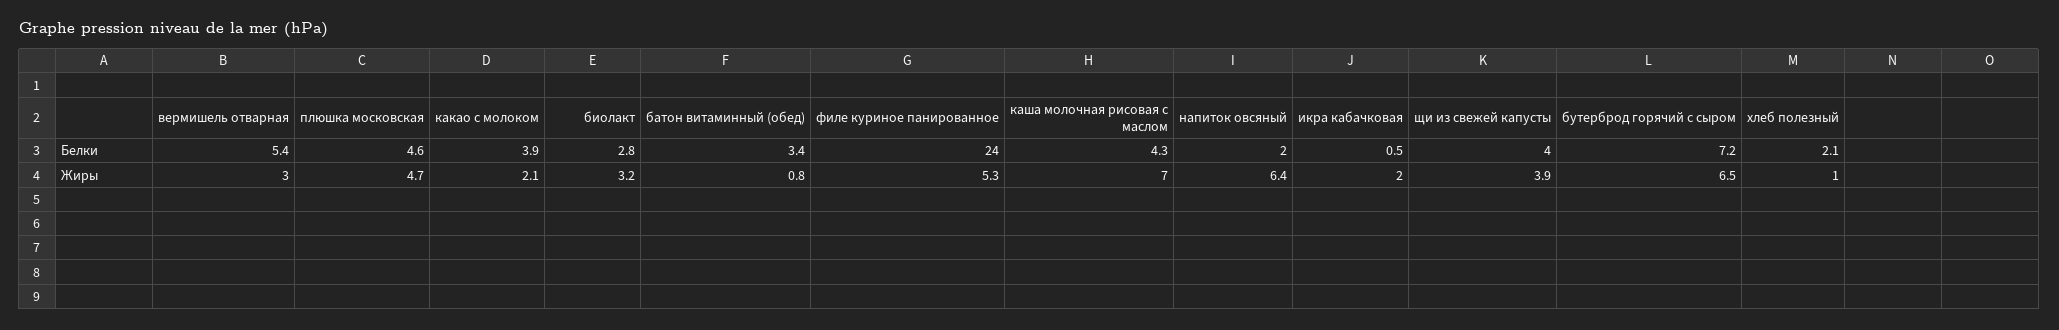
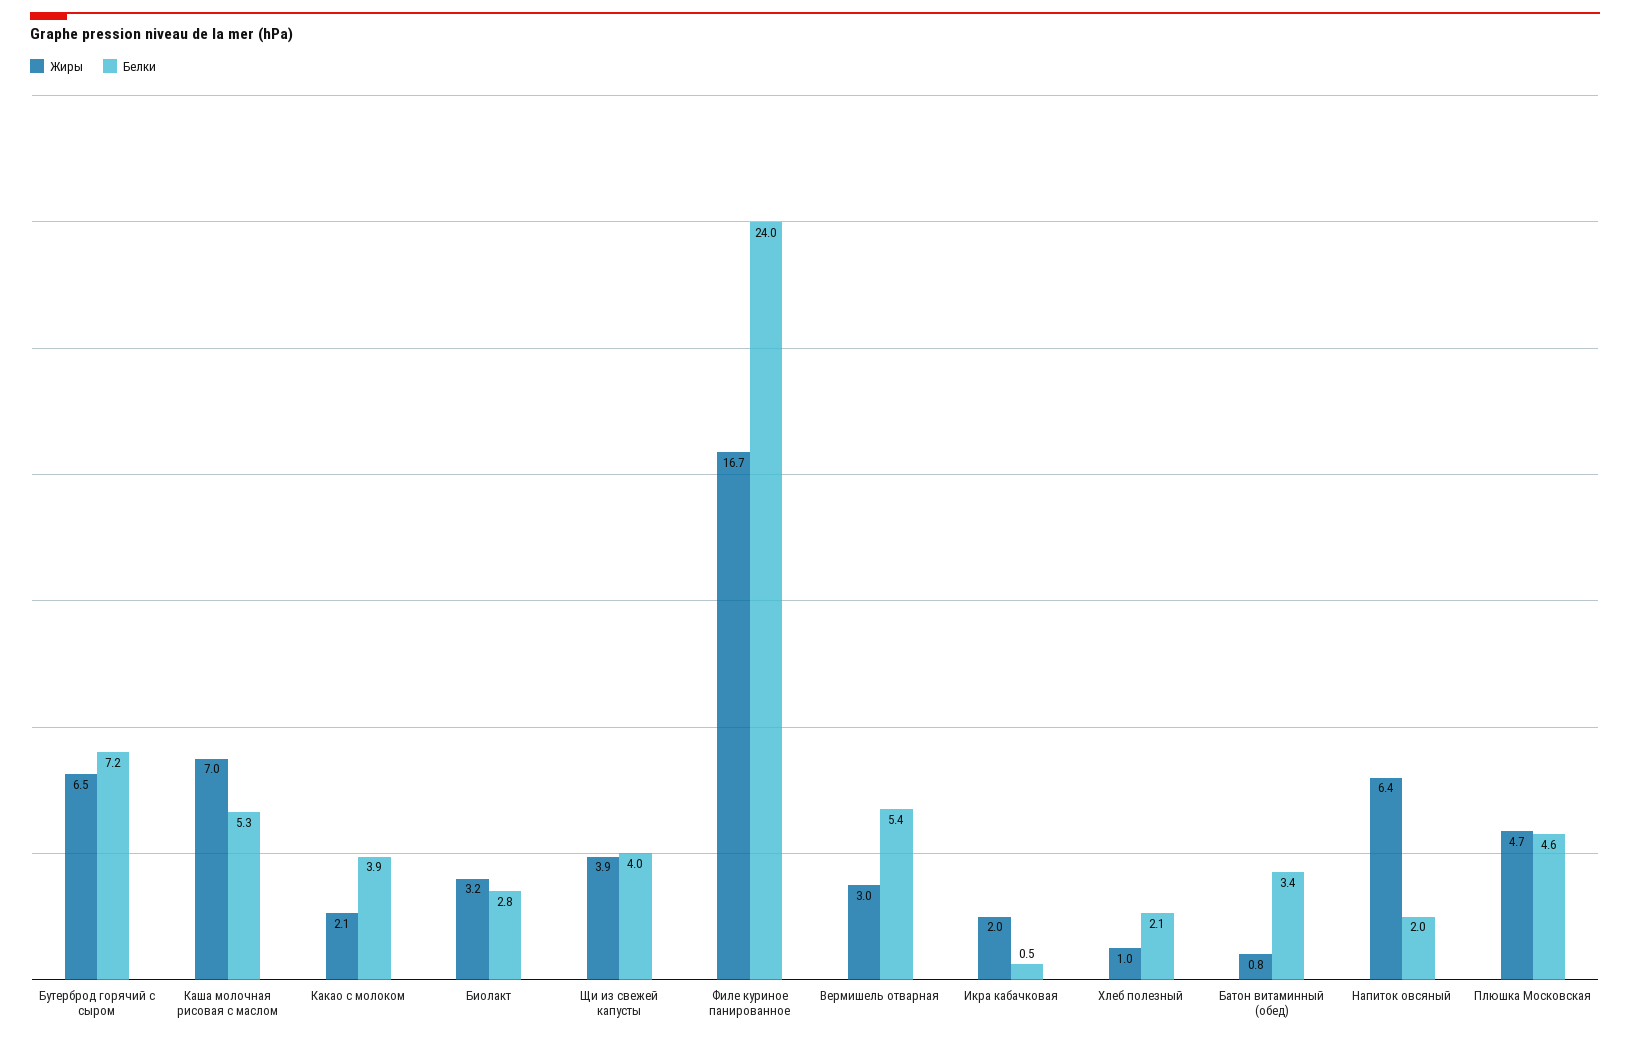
  {
    "Белки": {
      "вермишель отварная": 5.4,
      "плюшка московская": 4.6,
      "какао с молоком": 3.9,
      "биолакт": 2.8,
      "батон витаминный (обед)": 3.4,
      "филе куриное панированное": 24,
-     "каша молочная рисовая с маслом": 4.3,
+     "каша молочная рисовая с маслом": 5.3,
      "напиток овсяный": 2,
      "икра кабачковая": 0.5,
      "щи из свежей капусты": 4,
      "бутерброд горячий с сыром": 7.2,
      "хлеб полезный": 2.1
    },
    "Жиры": {
      "вермишель отварная": 3,
      "плюшка московская": 4.7,
      "какао с молоком": 2.1,
      "биолакт": 3.2,
      "батон витаминный (обед)": 0.8,
-     "филе куриное панированное": 5.3,
+     "филе куриное панированное": 16.7,
      "каша молочная рисовая с маслом": 7,
      "напиток овсяный": 6.4,
      "икра кабачковая": 2,
      "щи из свежей капусты": 3.9,
      "бутерброд горячий с сыром": 6.5,
      "хлеб полезный": 1
    }
  }

